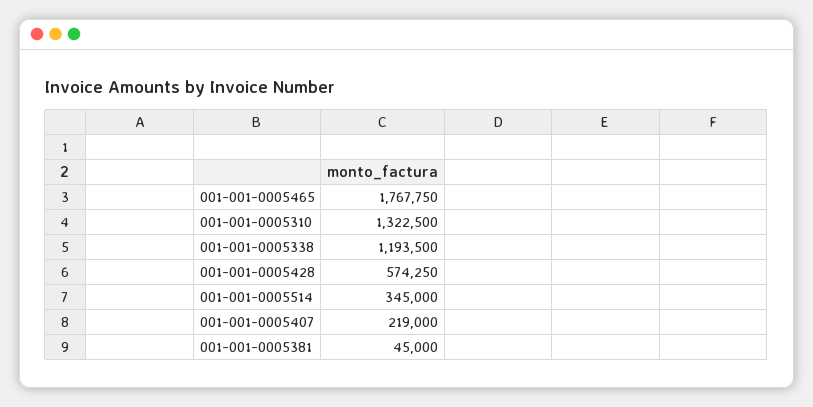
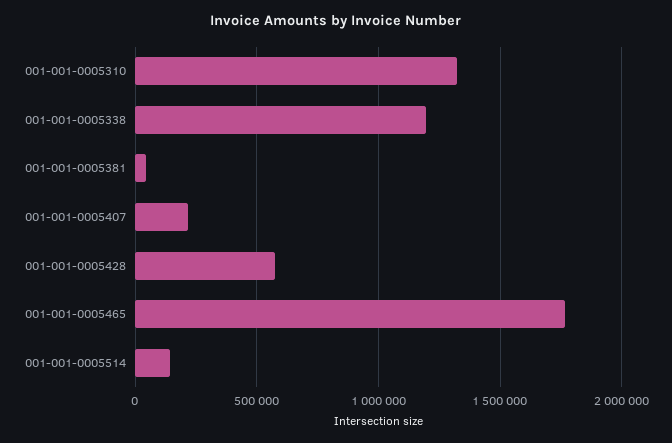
  {
    "001-001-0005465": 1767750,
    "001-001-0005310": 1322500,
    "001-001-0005338": 1193500,
    "001-001-0005428": 574250,
-   "001-001-0005514": 345000,
+   "001-001-0005514": 150000,
    "001-001-0005407": 219000,
    "001-001-0005381": 45000
  }

